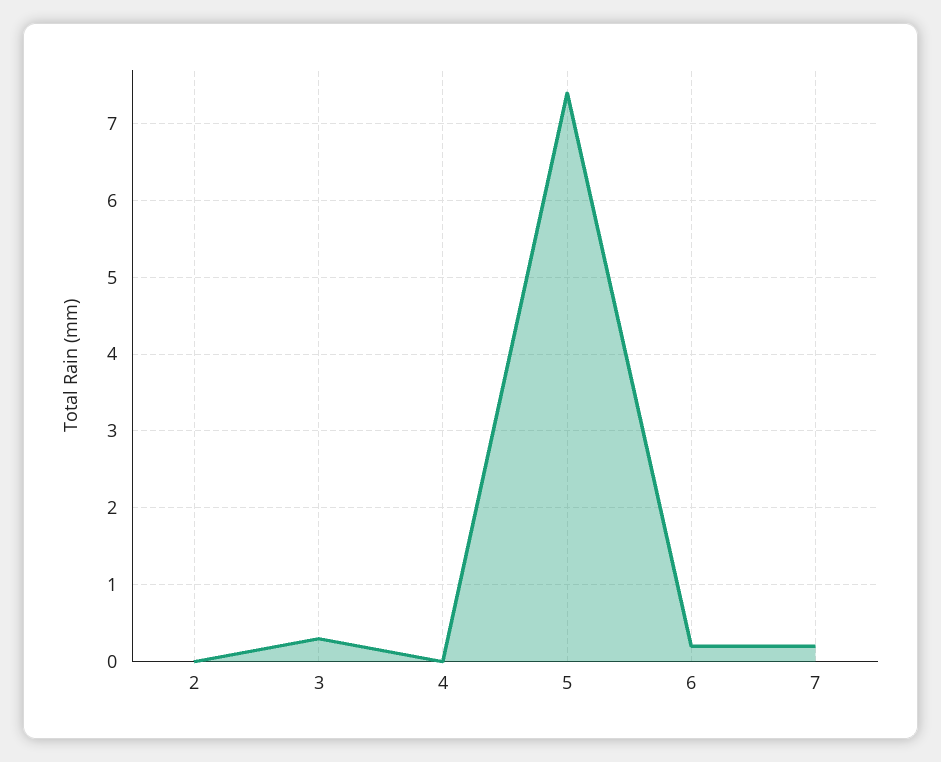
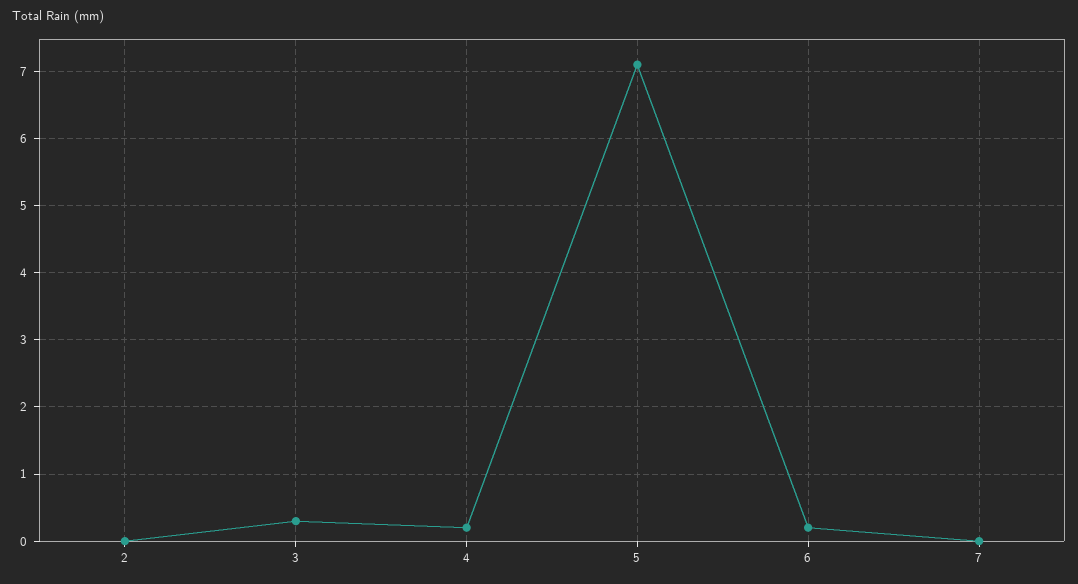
  {
    "2": 0,
    "3": 0.3,
-   "4": 0,
+   "4": 0.2,
-   "5": 7.4,
+   "5": 7.1,
    "6": 0.2,
-   "7": 0.2
+   "7": 0
  }

